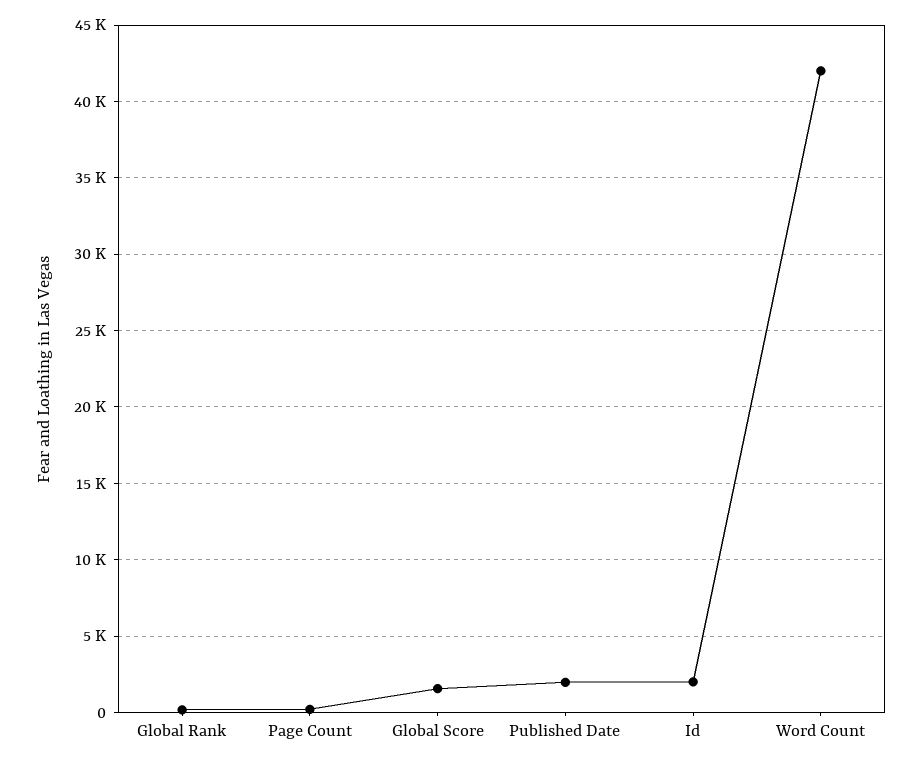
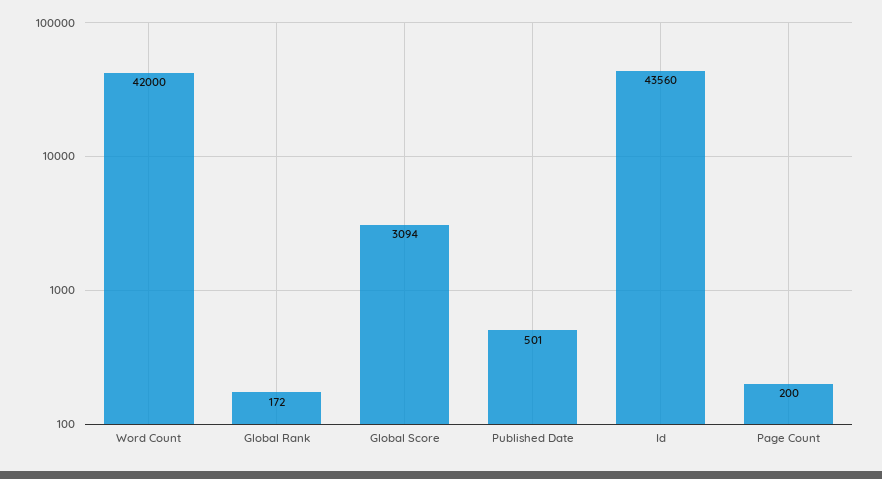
  {
    "Global Rank": 172,
    "Page Count": 200,
-   "Global Score": 1500,
+   "Global Score": 3094,
-   "Published Date": 2000,
+   "Published Date": 501,
-   "Id": 2000,
+   "Id": 43560,
    "Word Count": 42000
  }

